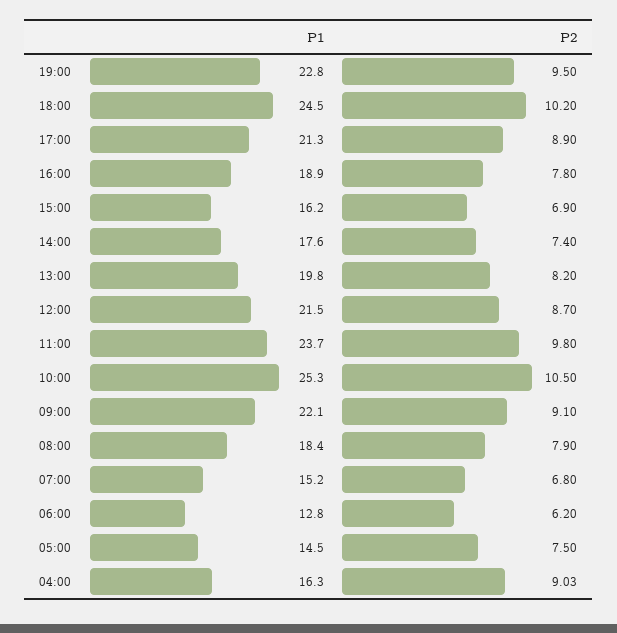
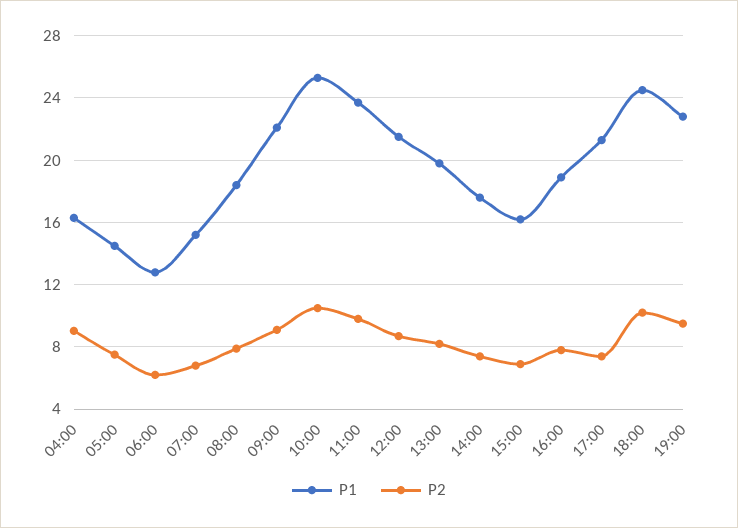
  {
    "P1": {
      "19:00": 22.8,
      "18:00": 24.5,
      "17:00": 21.3,
      "16:00": 18.9,
      "15:00": 16.2,
      "14:00": 17.6,
      "13:00": 19.8,
      "12:00": 21.5,
      "11:00": 23.7,
      "10:00": 25.3,
      "09:00": 22.1,
      "08:00": 18.4,
      "07:00": 15.2,
      "06:00": 12.8,
      "05:00": 14.5,
      "04:00": 16.3
    },
    "P2": {
      "19:00": 9.5,
      "18:00": 10.2,
-     "17:00": 8.9,
+     "17:00": 7.5,
      "16:00": 7.8,
      "15:00": 6.9,
      "14:00": 7.4,
      "13:00": 8.2,
      "12:00": 8.7,
      "11:00": 9.8,
      "10:00": 10.5,
      "09:00": 9.1,
      "08:00": 7.9,
      "07:00": 6.8,
      "06:00": 6.2,
      "05:00": 7.5,
      "04:00": 9.03
    }
  }

